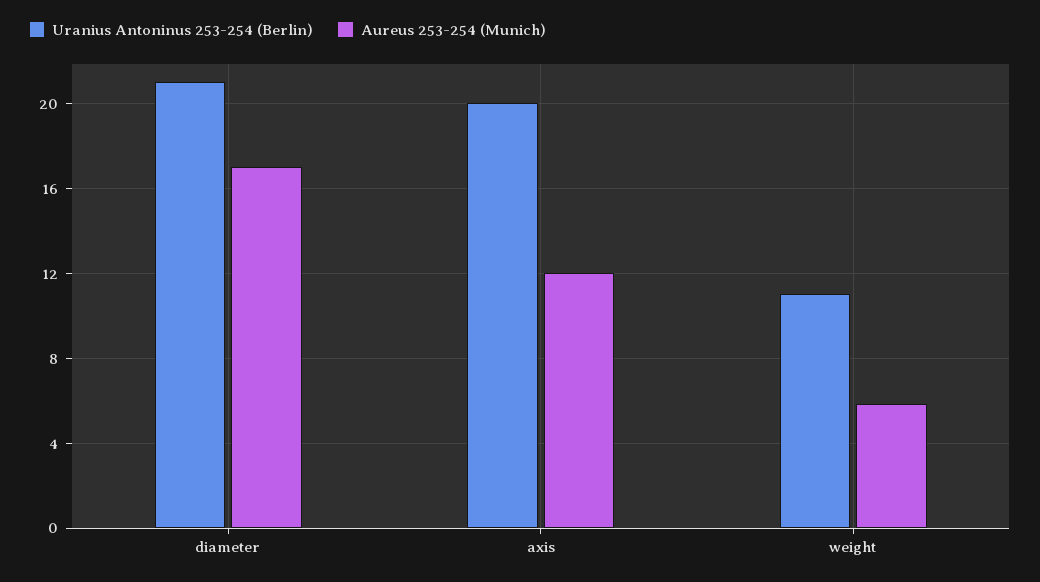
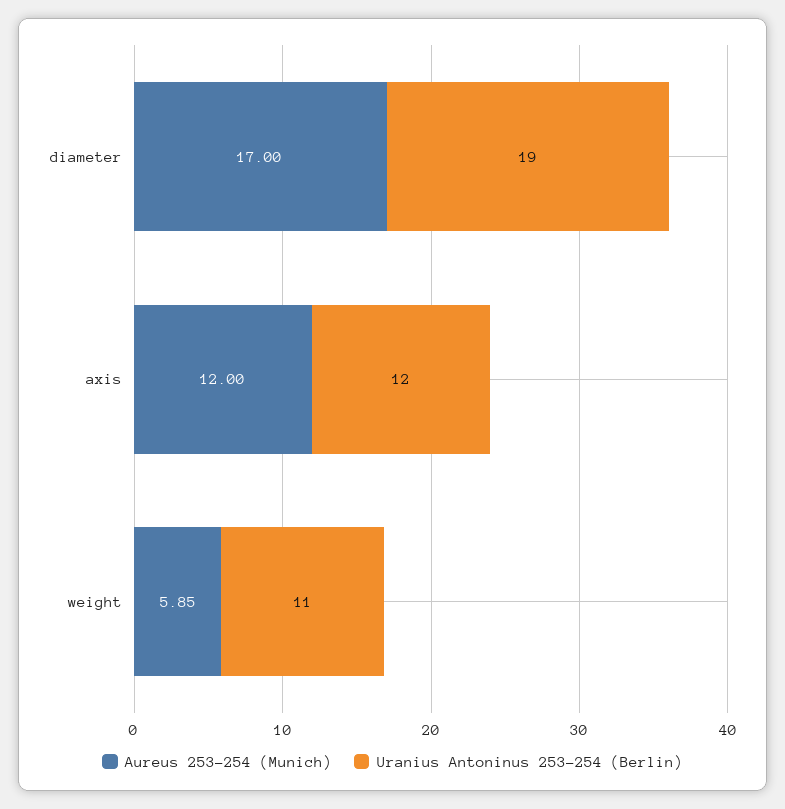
  {
    "Uranius Antoninus 253-254 (Berlin)": {
-     "diameter": 21,
+     "diameter": 19,
-     "axis": 20,
+     "axis": 12,
      "weight": 11
    },
    "Aureus 253-254 (Munich)": {
      "diameter": 17,
      "axis": 12,
      "weight": 5.85
    }
  }

